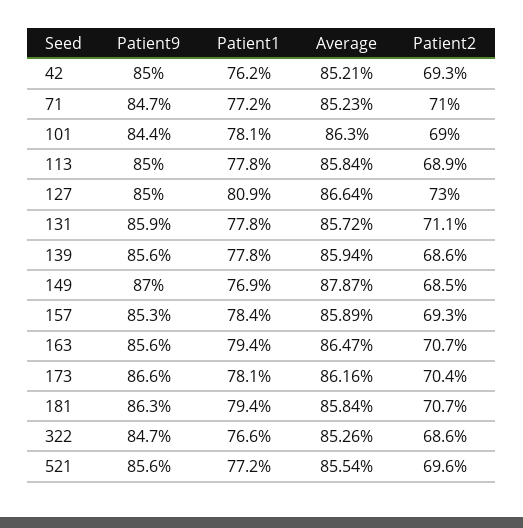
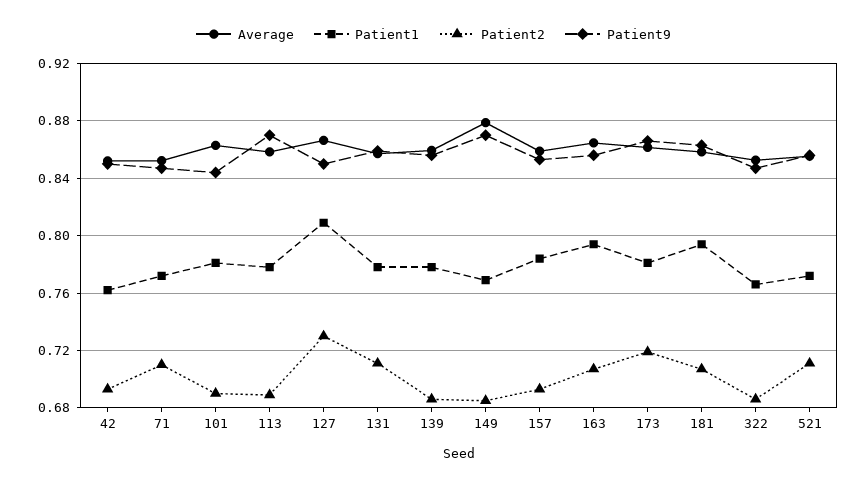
  {
    "Patient9": {
      "42": 0.85,
      "71": 0.847,
      "101": 0.844,
-     "113": 0.85,
+     "113": 0.87,
      "127": 0.85,
      "131": 0.859,
      "139": 0.856,
      "149": 0.87,
      "157": 0.853,
      "163": 0.856,
      "173": 0.866,
      "181": 0.863,
      "322": 0.847,
      "521": 0.856
    },
    "Patient1": {
      "42": 0.762,
      "71": 0.772,
      "101": 0.781,
      "113": 0.778,
      "127": 0.809,
      "131": 0.778,
      "139": 0.778,
      "149": 0.769,
      "157": 0.784,
      "163": 0.794,
      "173": 0.781,
      "181": 0.794,
      "322": 0.766,
      "521": 0.772
    },
    "Average": {
      "42": 0.8521,
      "71": 0.8523,
      "101": 0.863,
      "113": 0.8584,
      "127": 0.8664,
      "131": 0.8572,
      "139": 0.8594,
      "149": 0.8787,
      "157": 0.8589,
      "163": 0.8647,
      "173": 0.8616,
      "181": 0.8584,
      "322": 0.8526,
      "521": 0.8554
    },
    "Patient2": {
      "42": 0.693,
      "71": 0.71,
      "101": 0.69,
      "113": 0.689,
      "127": 0.73,
      "131": 0.711,
      "139": 0.686,
      "149": 0.685,
      "157": 0.693,
      "163": 0.707,
-     "173": 0.704,
+     "173": 0.72,
      "181": 0.707,
      "322": 0.686,
-     "521": 0.696
+     "521": 0.71
    }
  }

